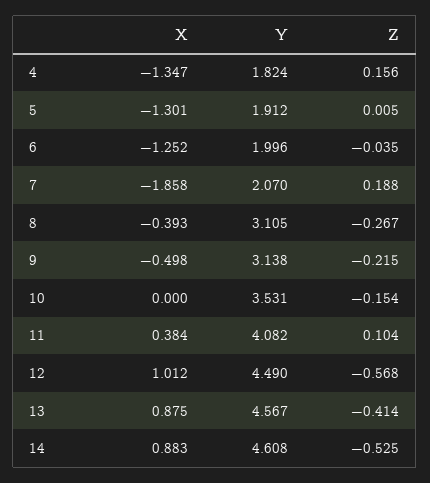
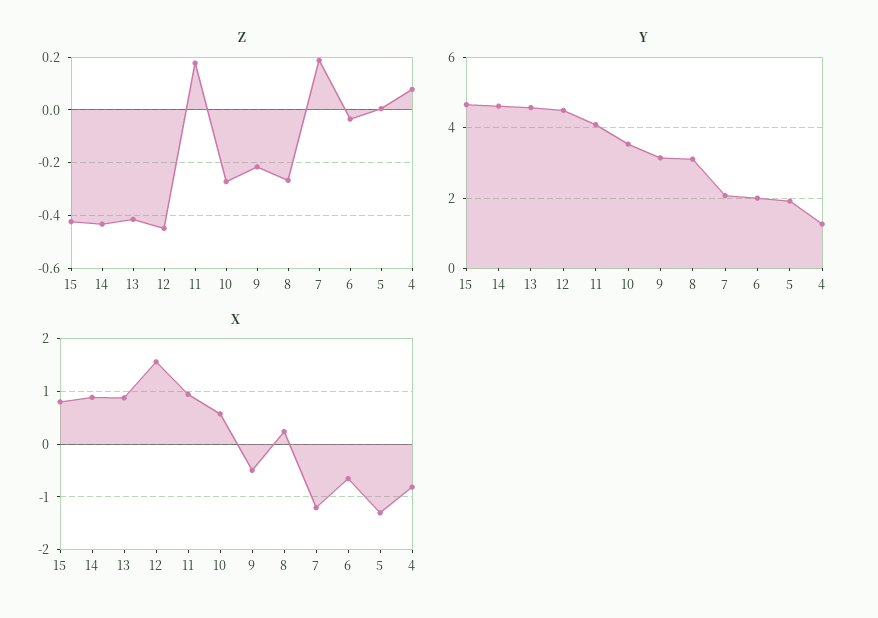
  {
    "X": {
-     "4": -1.347,
+     "4": -0.8,
      "5": -1.301,
-     "6": -1.252,
+     "6": -0.6,
-     "7": -1.858,
+     "7": -1.2,
-     "8": -0.393,
+     "8": 0.2,
      "9": -0.498,
-     "10": 0,
+     "10": 0.6,
-     "11": 0.384,
+     "11": 1,
-     "12": 1.012,
+     "12": 1.6,
      "13": 0.875,
-     "14": 0.883
+     "14": 0.883,
+     "15": 0.8
    },
    "Y": {
-     "4": 1.824,
+     "4": 1.2,
      "5": 1.912,
      "6": 1.996,
      "7": 2.07,
      "8": 3.105,
      "9": 3.138,
      "10": 3.531,
      "11": 4.082,
      "12": 4.49,
      "13": 4.567,
-     "14": 4.608
+     "14": 4.608,
+     "15": 4.6
    },
    "Z": {
-     "4": 0.156,
+     "4": 0.075,
      "5": 0.005,
      "6": -0.035,
      "7": 0.188,
      "8": -0.267,
      "9": -0.215,
-     "10": -0.154,
+     "10": -0.275,
-     "11": 0.104,
+     "11": 0.175,
-     "12": -0.568,
+     "12": -0.45,
      "13": -0.414,
-     "14": -0.525
+     "14": -0.425,
+     "15": -0.425
    }
  }

